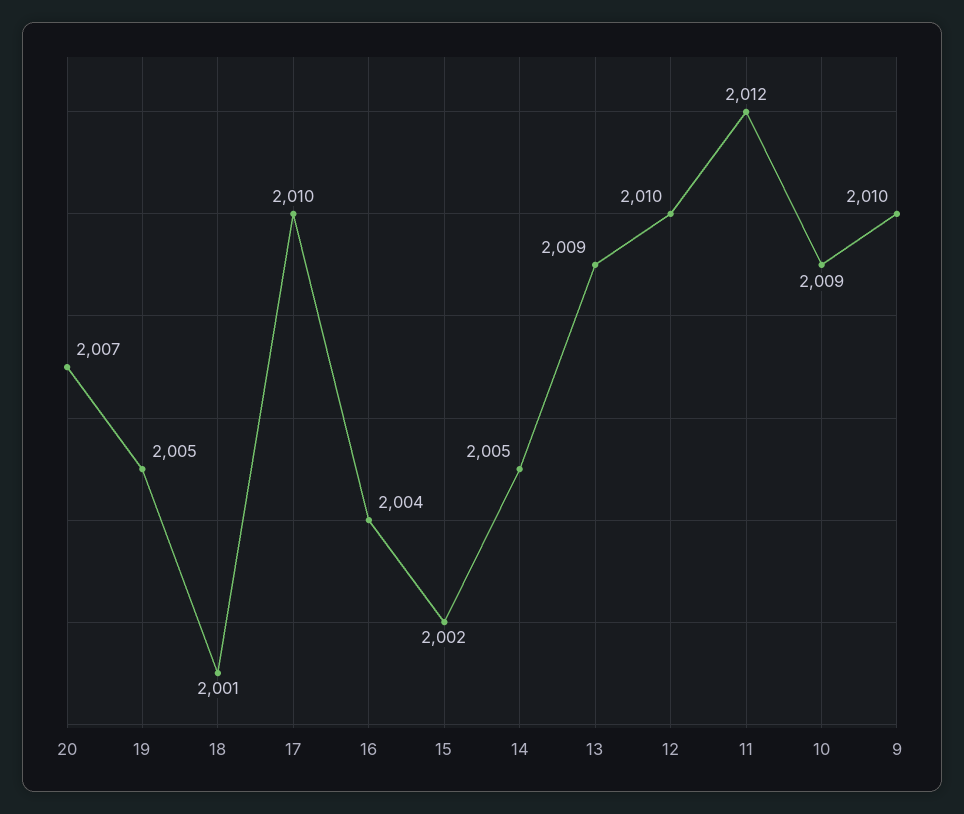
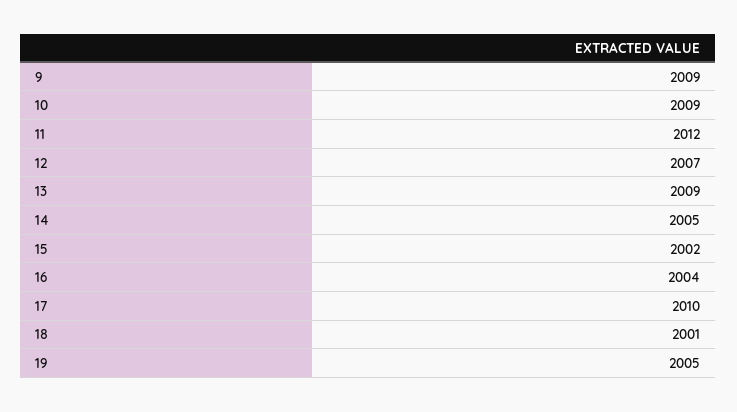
  {
-   "20": 2007,
    "19": 2005,
    "18": 2001,
    "17": 2010,
    "16": 2004,
    "15": 2002,
    "14": 2005,
    "13": 2009,
-   "12": 2010,
+   "12": 2007,
    "11": 2012,
    "10": 2009,
-   "9": 2010
+   "9": 2009
  }

